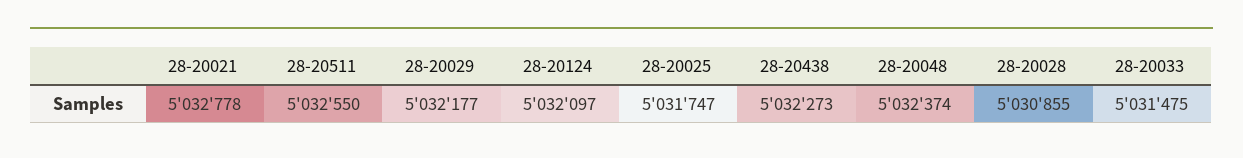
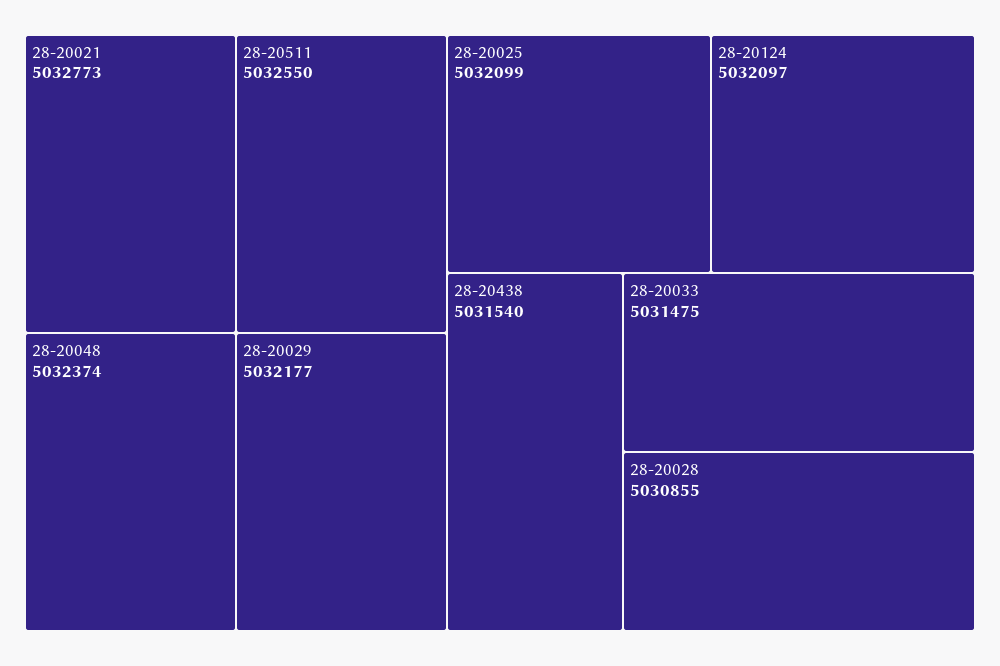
  {
-   "28-20021": 5032778,
+   "28-20021": 5032773,
    "28-20511": 5032550,
    "28-20029": 5032177,
    "28-20124": 5032097,
-   "28-20025": 5031747,
+   "28-20025": 5032099,
-   "28-20438": 5032273,
+   "28-20438": 5031540,
    "28-20048": 5032374,
    "28-20028": 5030855,
    "28-20033": 5031475
  }

